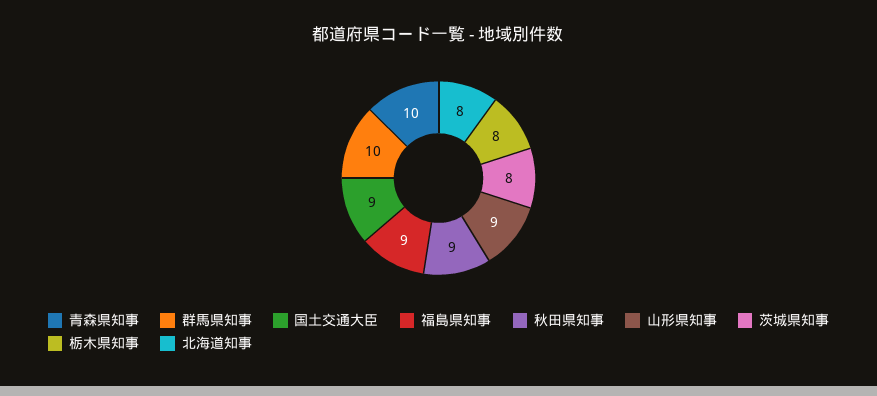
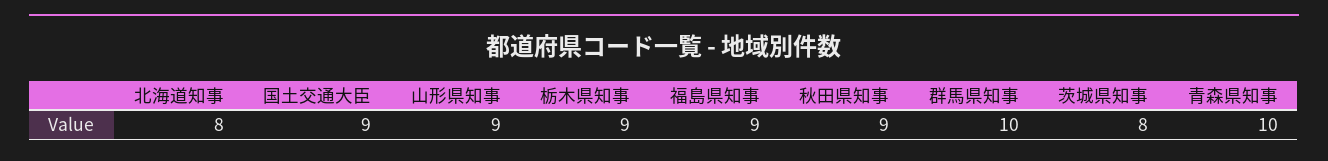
  {
    "青森県知事": 10,
    "群馬県知事": 10,
    "国土交通大臣": 9,
    "福島県知事": 9,
    "秋田県知事": 9,
    "山形県知事": 9,
    "茨城県知事": 8,
-   "栃木県知事": 8,
+   "栃木県知事": 9,
    "北海道知事": 8
  }

